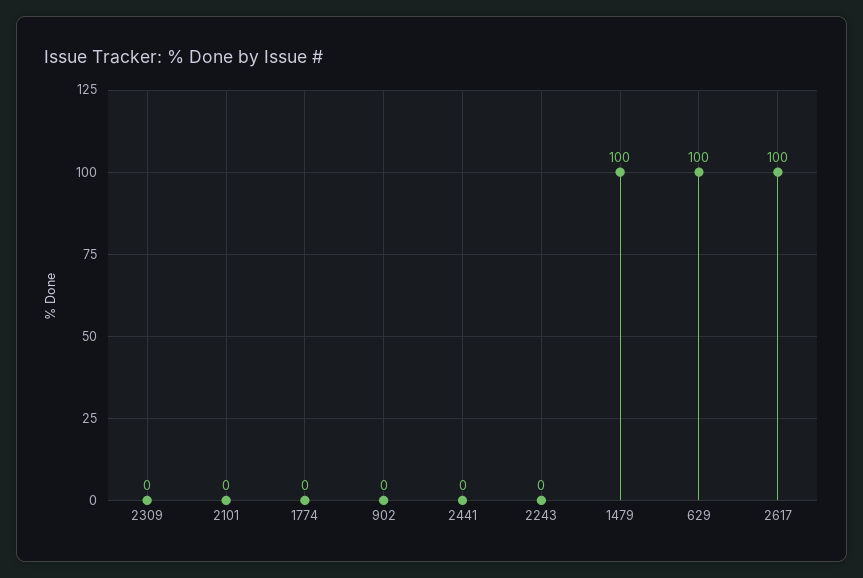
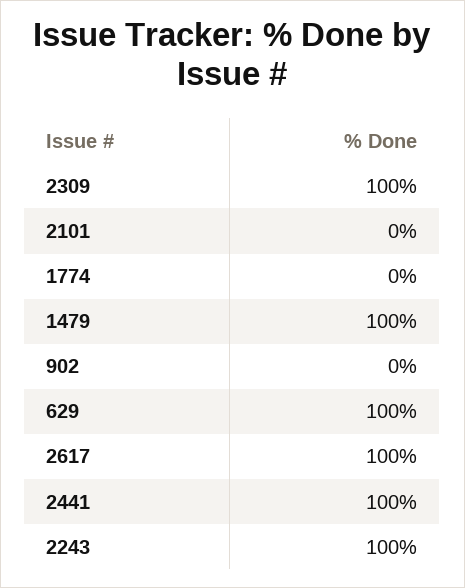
  {
-   "2309": 0,
+   "2309": 100,
    "2101": 0,
    "1774": 0,
    "902": 0,
-   "2441": 0,
+   "2441": 100,
-   "2243": 0,
+   "2243": 100,
    "1479": 100,
    "629": 100,
    "2617": 100
  }

